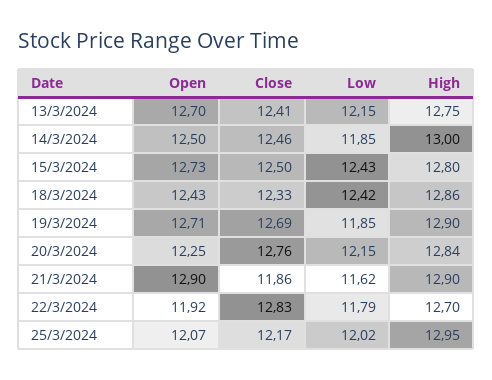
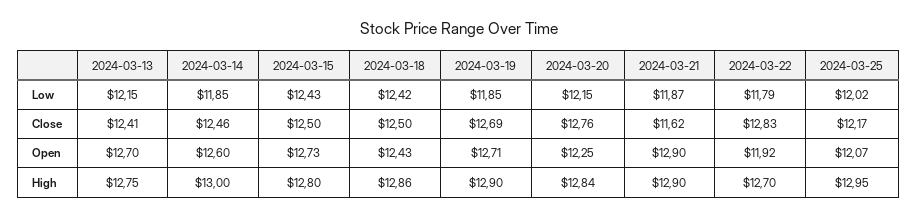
  {
    "Open": {
      "13/3/2024": 12.7,
-     "14/3/2024": 12.5,
+     "14/3/2024": 12.6,
      "15/3/2024": 12.73,
      "18/3/2024": 12.43,
      "19/3/2024": 12.71,
      "20/3/2024": 12.25,
      "21/3/2024": 12.9,
      "22/3/2024": 11.92,
      "25/3/2024": 12.07
    },
    "Close": {
      "13/3/2024": 12.41,
      "14/3/2024": 12.46,
      "15/3/2024": 12.5,
-     "18/3/2024": 12.33,
+     "18/3/2024": 12.5,
      "19/3/2024": 12.69,
      "20/3/2024": 12.76,
-     "21/3/2024": 11.86,
+     "21/3/2024": 11.62,
      "22/3/2024": 12.83,
      "25/3/2024": 12.17
    },
    "Low": {
      "13/3/2024": 12.15,
      "14/3/2024": 11.85,
      "15/3/2024": 12.43,
      "18/3/2024": 12.42,
      "19/3/2024": 11.85,
      "20/3/2024": 12.15,
-     "21/3/2024": 11.62,
+     "21/3/2024": 11.87,
      "22/3/2024": 11.79,
      "25/3/2024": 12.02
    },
    "High": {
      "13/3/2024": 12.75,
      "14/3/2024": 13,
      "15/3/2024": 12.8,
      "18/3/2024": 12.86,
      "19/3/2024": 12.9,
      "20/3/2024": 12.84,
      "21/3/2024": 12.9,
      "22/3/2024": 12.7,
      "25/3/2024": 12.95
    }
  }

